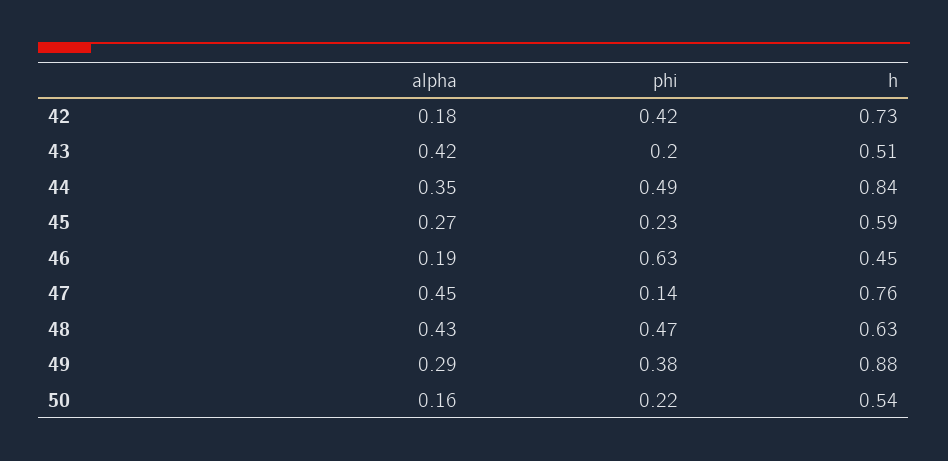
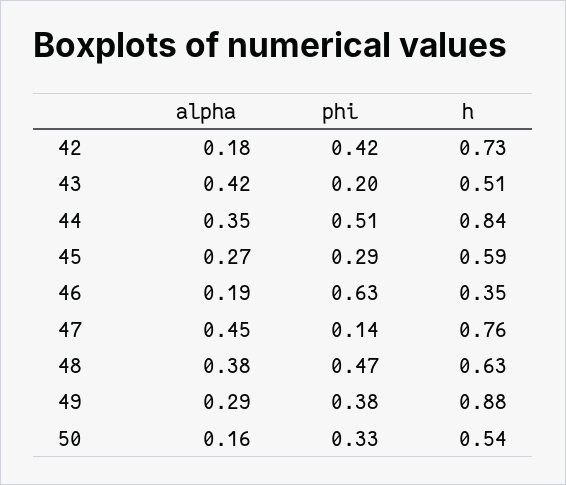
  {
    "alpha": {
      "42": 0.18,
      "43": 0.42,
      "44": 0.35,
      "45": 0.27,
      "46": 0.19,
      "47": 0.45,
-     "48": 0.43,
+     "48": 0.38,
      "49": 0.29,
      "50": 0.16
    },
    "phi": {
      "42": 0.42,
      "43": 0.2,
-     "44": 0.49,
+     "44": 0.51,
-     "45": 0.23,
+     "45": 0.29,
      "46": 0.63,
      "47": 0.14,
      "48": 0.47,
      "49": 0.38,
-     "50": 0.22
+     "50": 0.33
    },
    "h": {
      "42": 0.73,
      "43": 0.51,
      "44": 0.84,
      "45": 0.59,
-     "46": 0.45,
+     "46": 0.35,
      "47": 0.76,
      "48": 0.63,
      "49": 0.88,
      "50": 0.54
    }
  }

